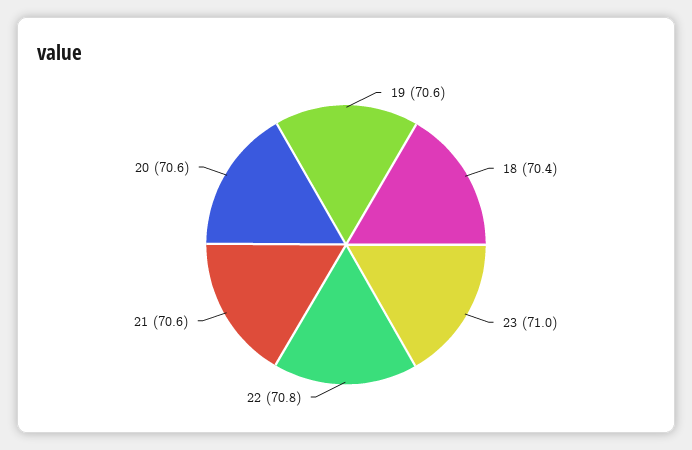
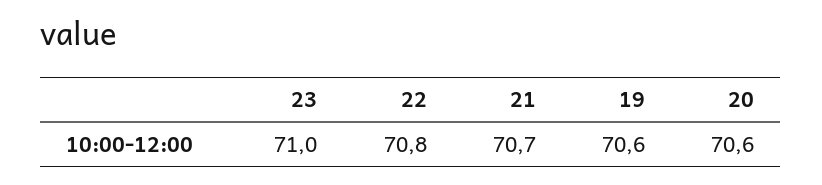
  {
    "19": 70.6,
-   "18": 70.4,
    "23": 71,
    "22": 70.8,
-   "21": 70.6,
+   "21": 70.7,
    "20": 70.6
  }

